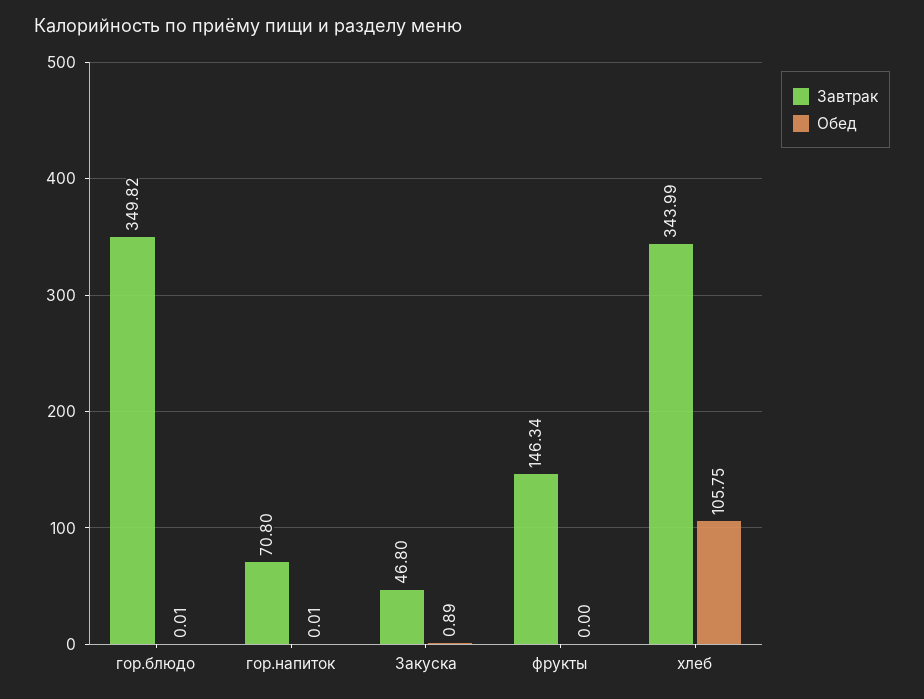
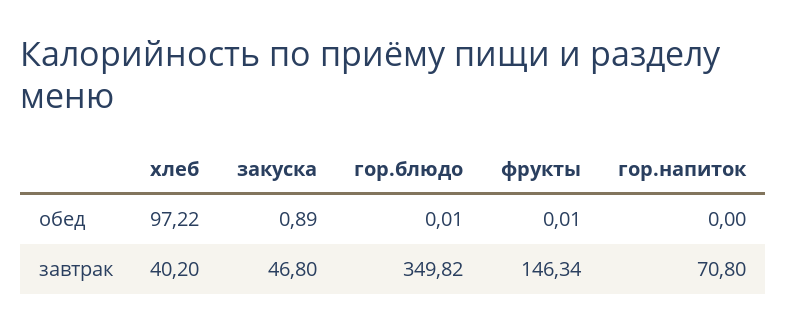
  {
    "Завтрак": {
      "гор.блюдо": 349.82,
      "гор.напиток": 70.8,
      "Закуска": 46.8,
      "фрукты": 146.34,
-     "хлеб": 343.99
+     "хлеб": 40.2
    },
    "Обед": {
      "гор.блюдо": 0.01,
-     "гор.напиток": 0.01,
+     "гор.напиток": 0,
      "Закуска": 0.89,
-     "фрукты": 0,
+     "фрукты": 0.01,
-     "хлеб": 105.75
+     "хлеб": 97.22
    }
  }

